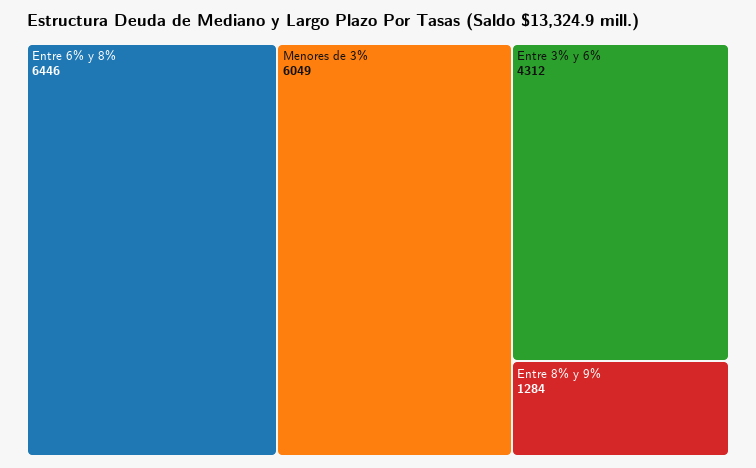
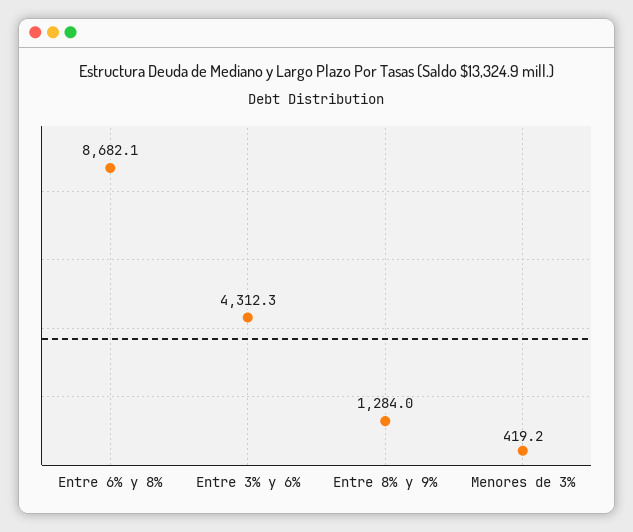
  {
-   "Entre 6% y 8%": 6446,
+   "Entre 6% y 8%": 8682.1,
-   "Menores de 3%": 6049,
+   "Menores de 3%": 419.2,
    "Entre 3% y 6%": 4312.3,
    "Entre 8% y 9%": 1284
  }

